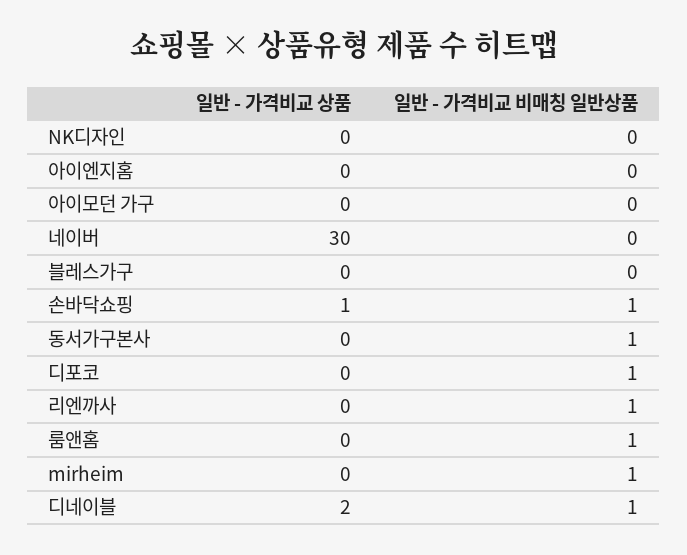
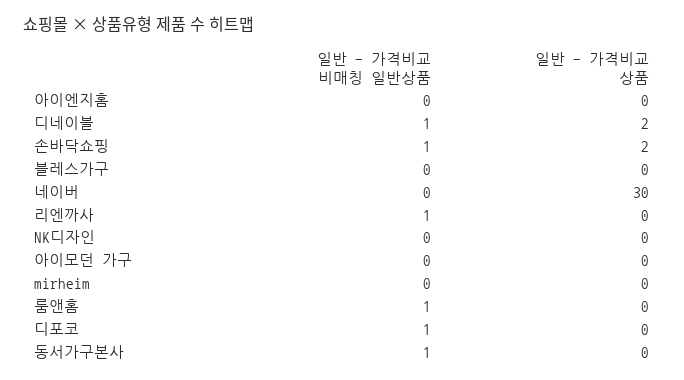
  {
    "일반 - 가격비교 상품": {
      "NK디자인": 0,
      "아이엔지홈": 0,
      "아이모던 가구": 0,
      "네이버": 30,
      "블레스가구": 0,
-     "손바닥쇼핑": 1,
+     "손바닥쇼핑": 2,
      "동서가구본사": 0,
      "디포코": 0,
      "리엔까사": 0,
      "룸앤홈": 0,
      "mirheim": 0,
      "디네이블": 2
    },
    "일반 - 가격비교 비매칭 일반상품": {
      "NK디자인": 0,
      "아이엔지홈": 0,
      "아이모던 가구": 0,
      "네이버": 0,
      "블레스가구": 0,
      "손바닥쇼핑": 1,
      "동서가구본사": 1,
      "디포코": 1,
      "리엔까사": 1,
      "룸앤홈": 1,
-     "mirheim": 1,
+     "mirheim": 0,
      "디네이블": 1
    }
  }

